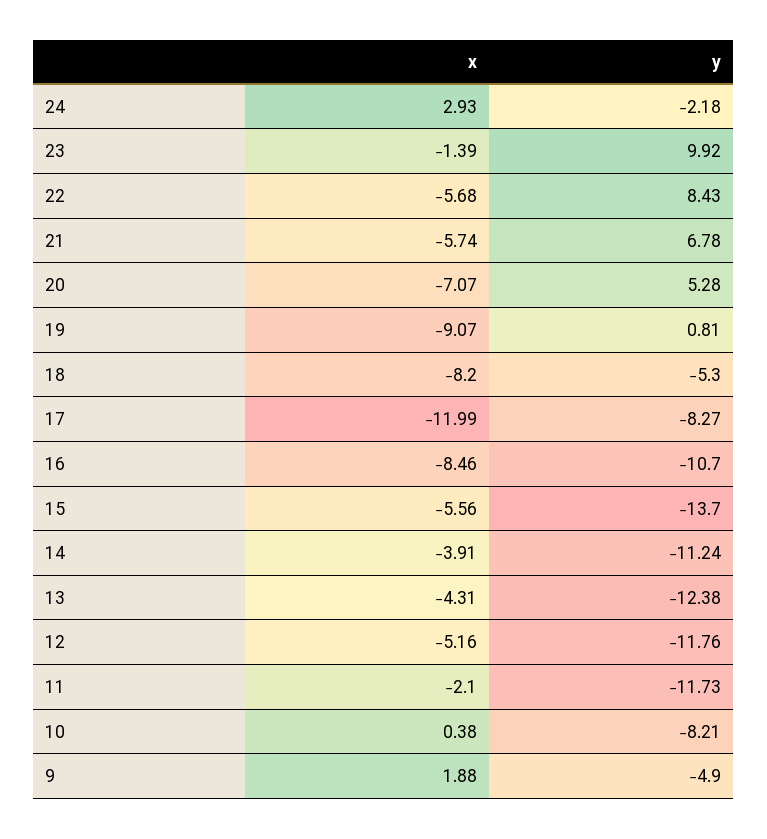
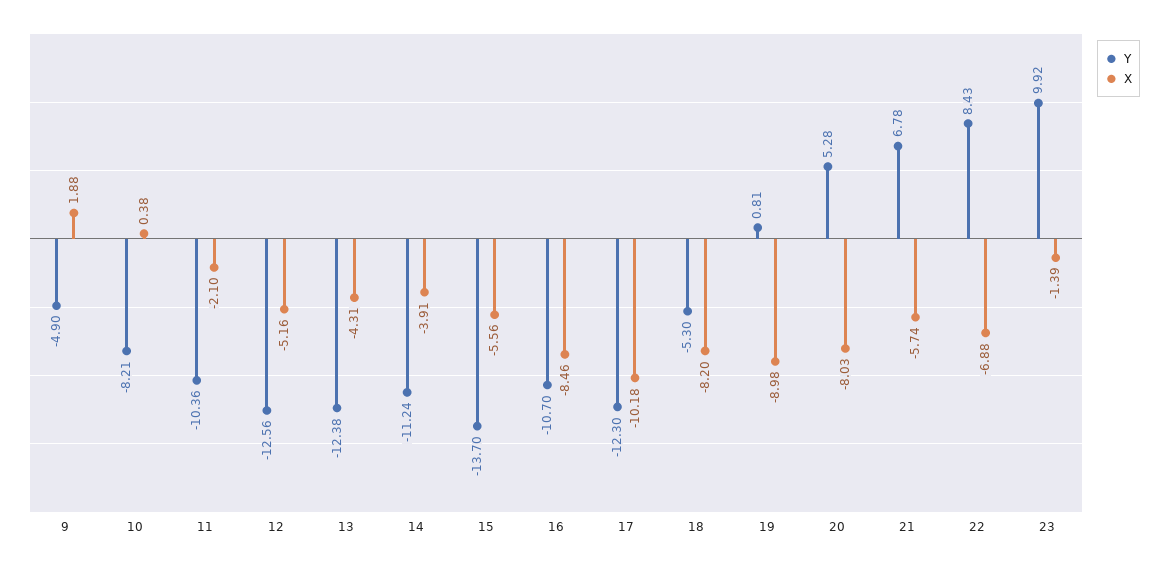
  {
    "x": {
-     "24": 2.93,
      "23": -1.39,
-     "22": -5.68,
+     "22": -6.88,
      "21": -5.74,
-     "20": -7.07,
+     "20": -8.03,
-     "19": -9.07,
+     "19": -8.98,
      "18": -8.2,
-     "17": -11.99,
+     "17": -10.18,
      "16": -8.46,
      "15": -5.56,
      "14": -3.91,
      "13": -4.31,
      "12": -5.16,
      "11": -2.1,
      "10": 0.38,
      "9": 1.88
    },
    "y": {
-     "24": -2.18,
      "23": 9.92,
      "22": 8.43,
      "21": 6.78,
      "20": 5.28,
      "19": 0.81,
      "18": -5.3,
-     "17": -8.27,
+     "17": -12.3,
      "16": -10.7,
      "15": -13.7,
      "14": -11.24,
      "13": -12.38,
-     "12": -11.76,
+     "12": -12.56,
-     "11": -11.73,
+     "11": -10.36,
      "10": -8.21,
      "9": -4.9
    }
  }

